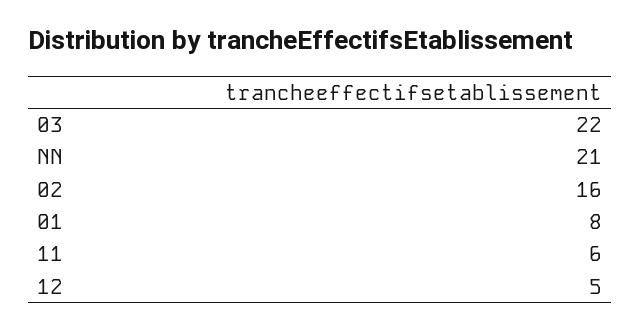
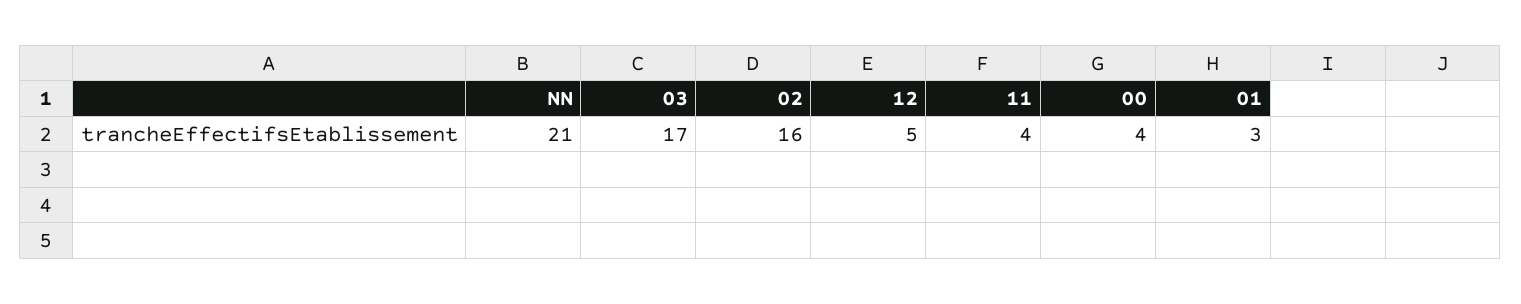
  {
-   "03": 22,
+   "03": 17,
    "NN": 21,
    "02": 16,
-   "01": 8,
+   "01": 3,
-   "11": 6,
+   "11": 4,
-   "12": 5
+   "12": 5,
+   "00": 4
  }

